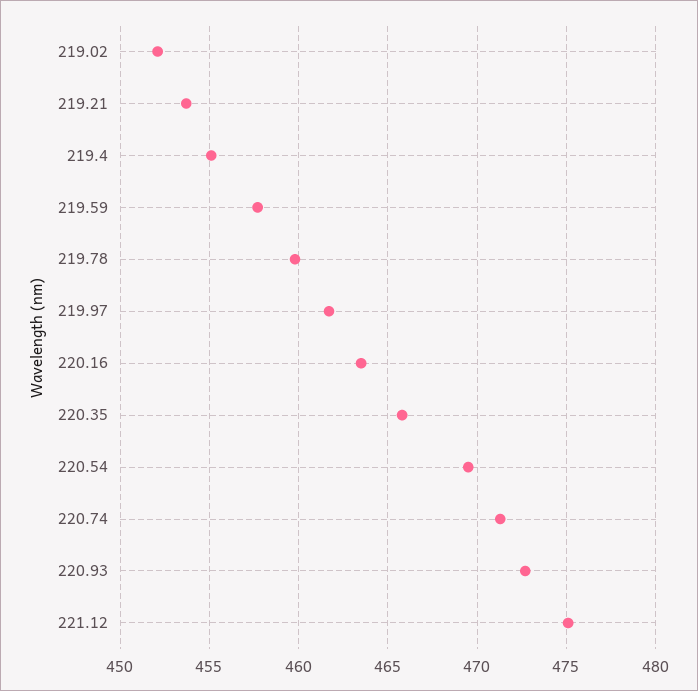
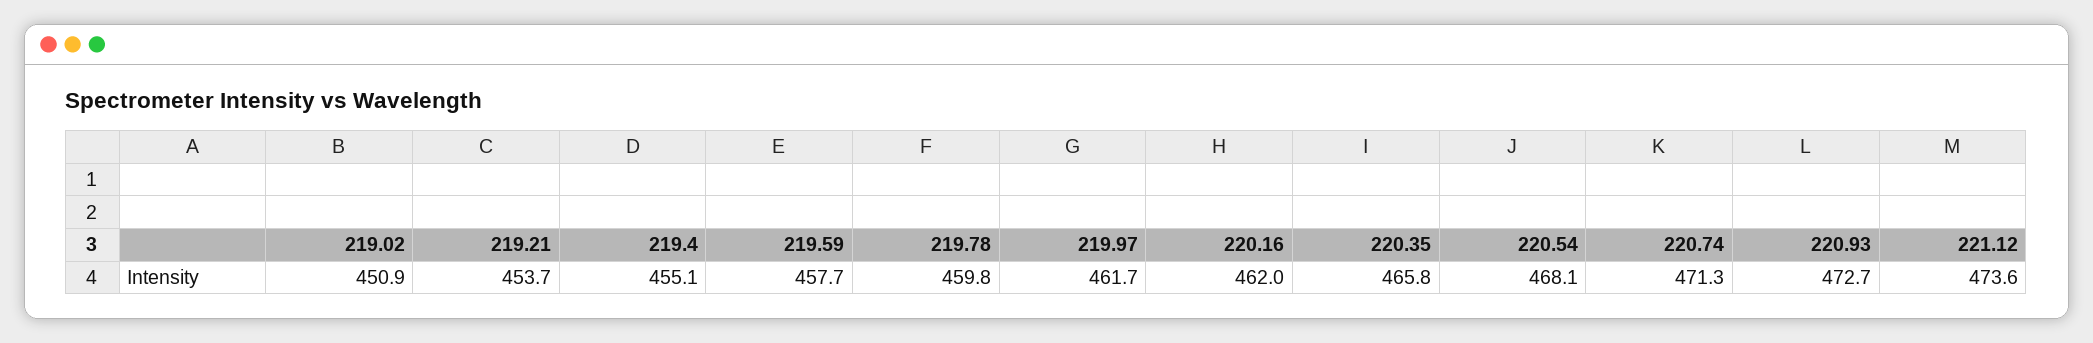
  {
-   "219.02": 452,
+   "219.02": 450.9,
    "219.21": 453.7,
    "219.4": 455.1,
    "219.59": 457.7,
    "219.78": 459.8,
    "219.97": 461.7,
-   "220.16": 463.5,
+   "220.16": 462,
    "220.35": 465.8,
-   "220.54": 469.5,
+   "220.54": 468.1,
    "220.74": 471.3,
    "220.93": 472.7,
-   "221.12": 475
+   "221.12": 473.6
  }

